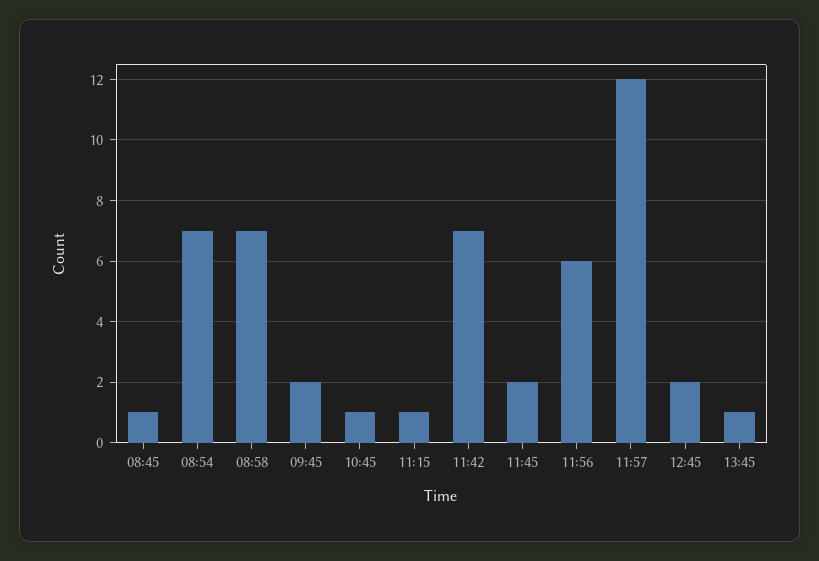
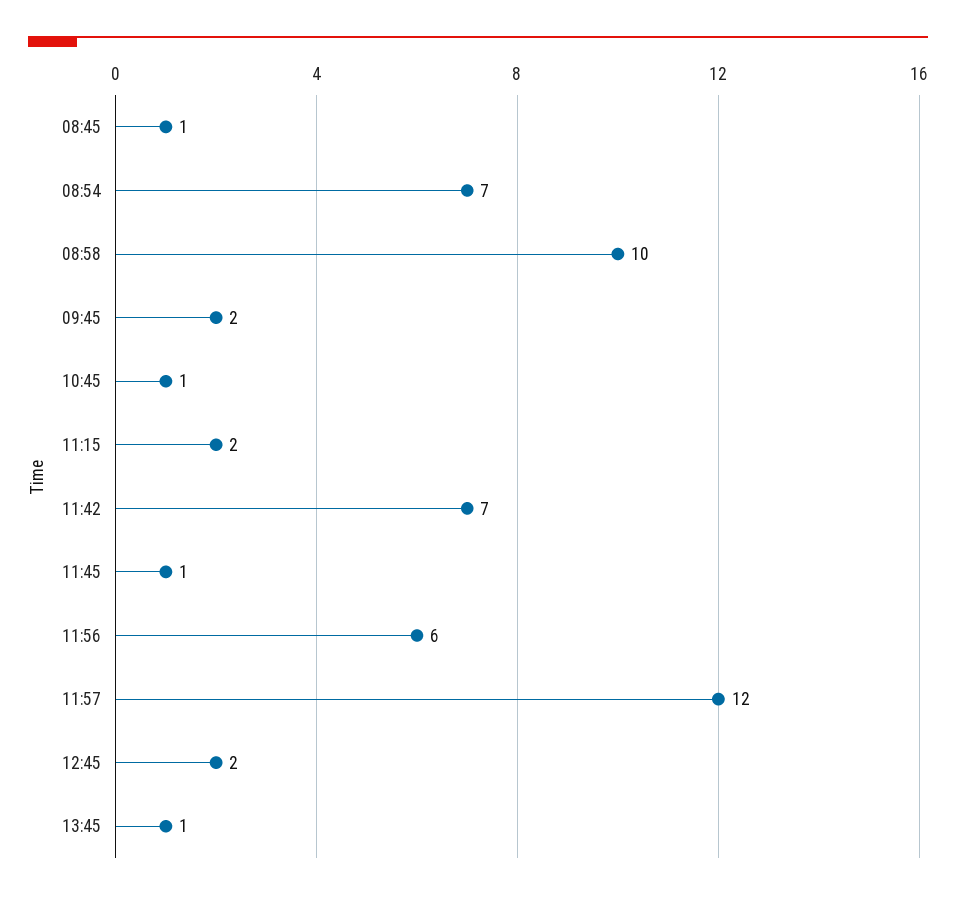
  {
    "08:45": 1,
    "08:54": 7,
-   "08:58": 7,
+   "08:58": 10,
    "09:45": 2,
    "10:45": 1,
-   "11:15": 1,
+   "11:15": 2,
    "11:42": 7,
-   "11:45": 2,
+   "11:45": 1,
    "11:56": 6,
    "11:57": 12,
    "12:45": 2,
    "13:45": 1
  }

